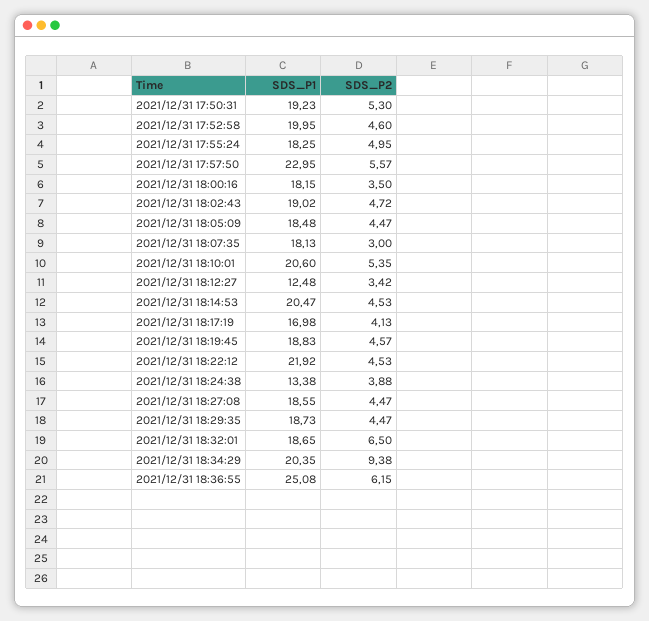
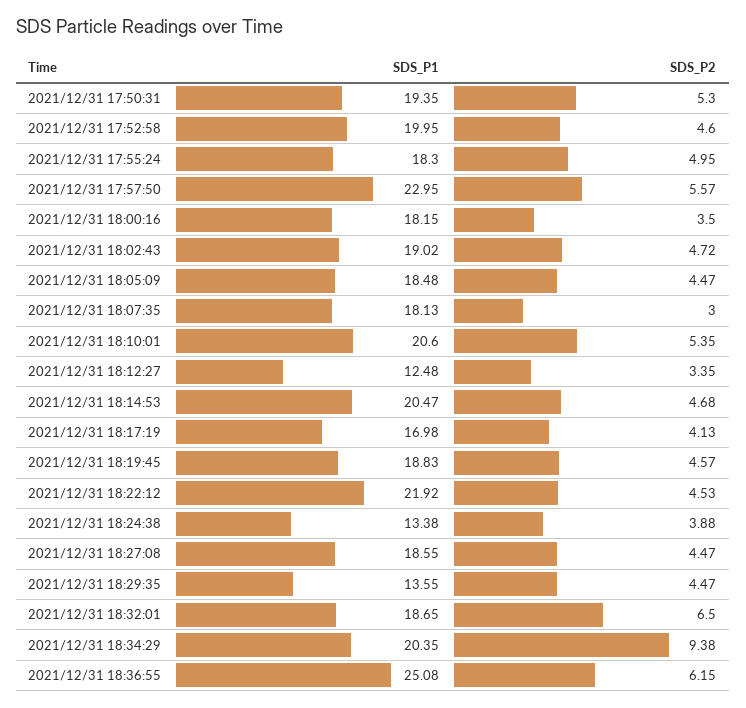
  {
    "SDS_P1": {
-     "2021/12/31 17:50:31": 19.23,
+     "2021/12/31 17:50:31": 19.35,
      "2021/12/31 17:52:58": 19.95,
-     "2021/12/31 17:55:24": 18.25,
+     "2021/12/31 17:55:24": 18.3,
      "2021/12/31 17:57:50": 22.95,
      "2021/12/31 18:00:16": 18.15,
      "2021/12/31 18:02:43": 19.02,
      "2021/12/31 18:05:09": 18.48,
      "2021/12/31 18:07:35": 18.13,
      "2021/12/31 18:10:01": 20.6,
      "2021/12/31 18:12:27": 12.48,
      "2021/12/31 18:14:53": 20.47,
      "2021/12/31 18:17:19": 16.98,
      "2021/12/31 18:19:45": 18.83,
      "2021/12/31 18:22:12": 21.92,
      "2021/12/31 18:24:38": 13.38,
      "2021/12/31 18:27:08": 18.55,
-     "2021/12/31 18:29:35": 18.73,
+     "2021/12/31 18:29:35": 13.55,
      "2021/12/31 18:32:01": 18.65,
      "2021/12/31 18:34:29": 20.35,
      "2021/12/31 18:36:55": 25.08
    },
    "SDS_P2": {
      "2021/12/31 17:50:31": 5.3,
      "2021/12/31 17:52:58": 4.6,
      "2021/12/31 17:55:24": 4.95,
      "2021/12/31 17:57:50": 5.57,
      "2021/12/31 18:00:16": 3.5,
      "2021/12/31 18:02:43": 4.72,
      "2021/12/31 18:05:09": 4.47,
      "2021/12/31 18:07:35": 3,
      "2021/12/31 18:10:01": 5.35,
-     "2021/12/31 18:12:27": 3.42,
+     "2021/12/31 18:12:27": 3.35,
-     "2021/12/31 18:14:53": 4.53,
+     "2021/12/31 18:14:53": 4.68,
      "2021/12/31 18:17:19": 4.13,
      "2021/12/31 18:19:45": 4.57,
      "2021/12/31 18:22:12": 4.53,
      "2021/12/31 18:24:38": 3.88,
      "2021/12/31 18:27:08": 4.47,
      "2021/12/31 18:29:35": 4.47,
      "2021/12/31 18:32:01": 6.5,
      "2021/12/31 18:34:29": 9.38,
      "2021/12/31 18:36:55": 6.15
    }
  }

